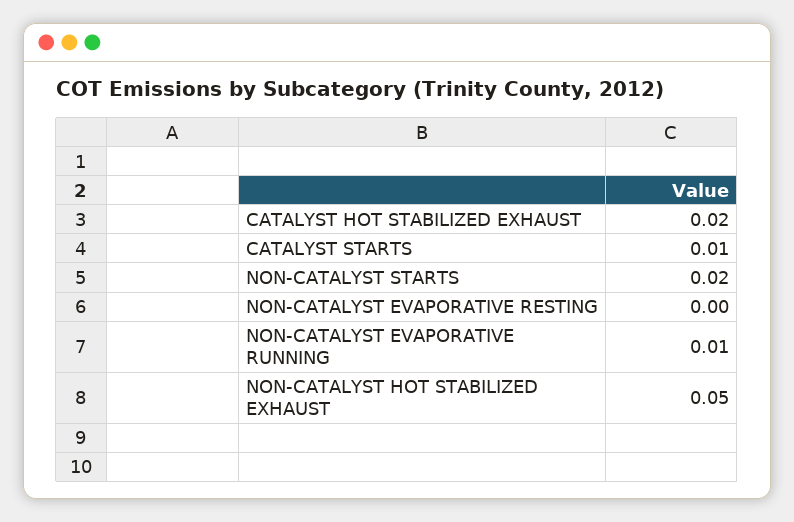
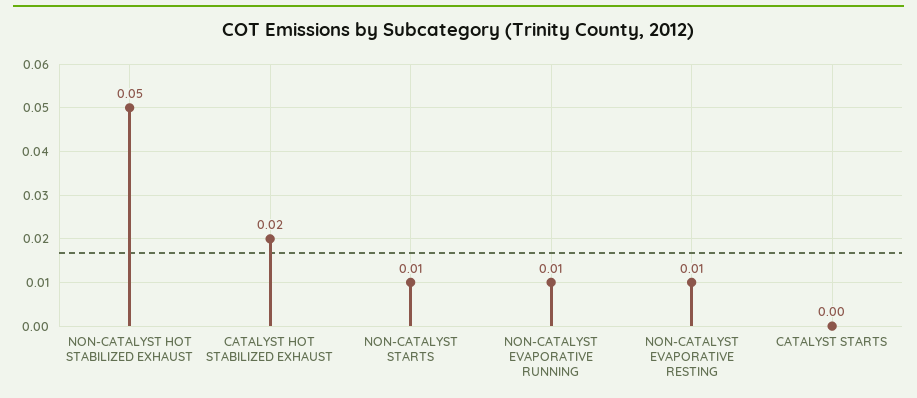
  {
    "CATALYST HOT STABILIZED EXHAUST": 0.02,
-   "CATALYST STARTS": 0.01,
+   "CATALYST STARTS": 0,
-   "NON-CATALYST STARTS": 0.02,
+   "NON-CATALYST STARTS": 0.01,
-   "NON-CATALYST EVAPORATIVE RESTING": 0,
+   "NON-CATALYST EVAPORATIVE RESTING": 0.01,
    "NON-CATALYST EVAPORATIVE RUNNING": 0.01,
    "NON-CATALYST HOT STABILIZED EXHAUST": 0.05
  }

